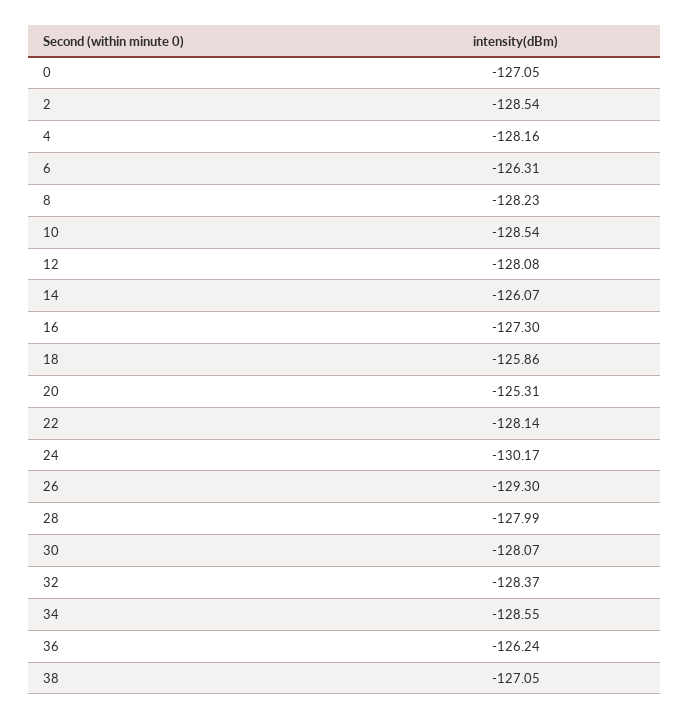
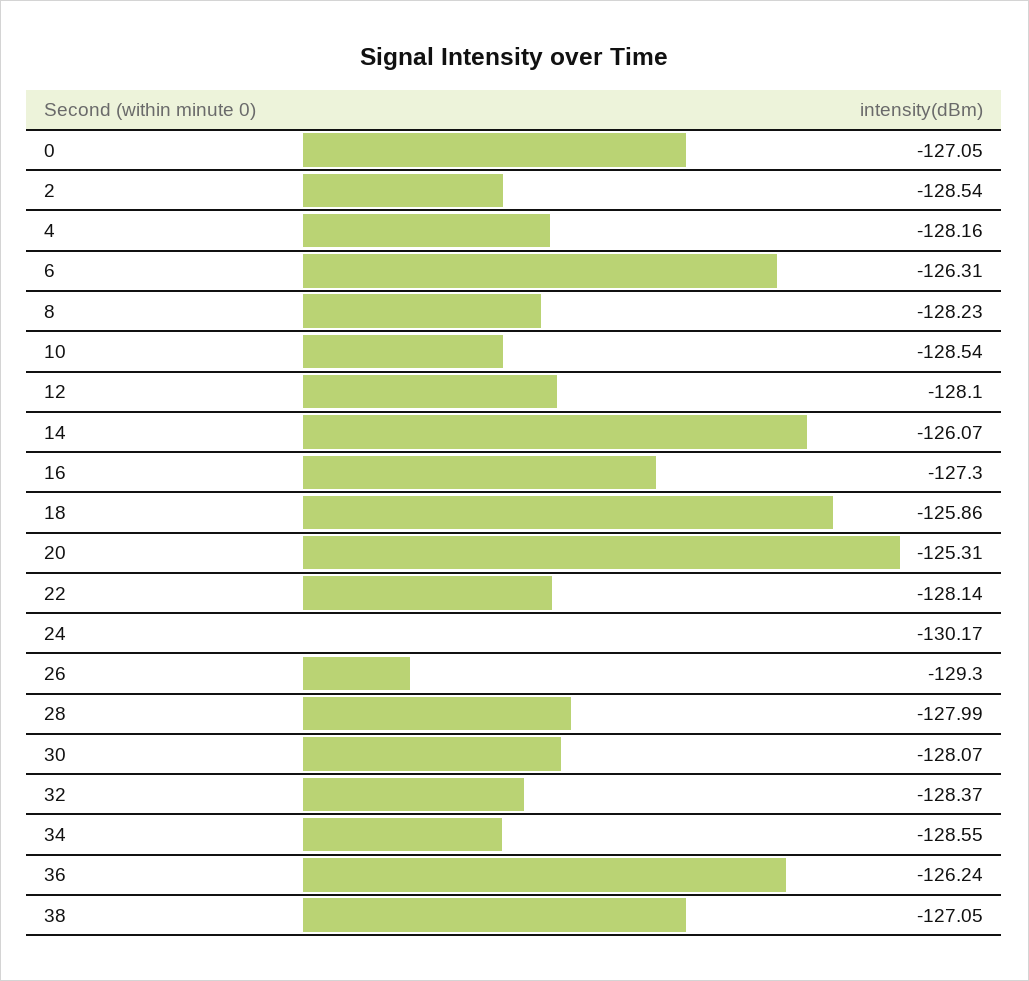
  {
    "0": -127.05,
    "2": -128.54,
    "4": -128.16,
    "6": -126.31,
    "8": -128.23,
    "10": -128.54,
-   "12": -128.08,
+   "12": -128.1,
    "14": -126.07,
    "16": -127.3,
    "18": -125.86,
    "20": -125.31,
    "22": -128.14,
    "24": -130.17,
    "26": -129.3,
    "28": -127.99,
    "30": -128.07,
    "32": -128.37,
    "34": -128.55,
    "36": -126.24,
    "38": -127.05
  }

